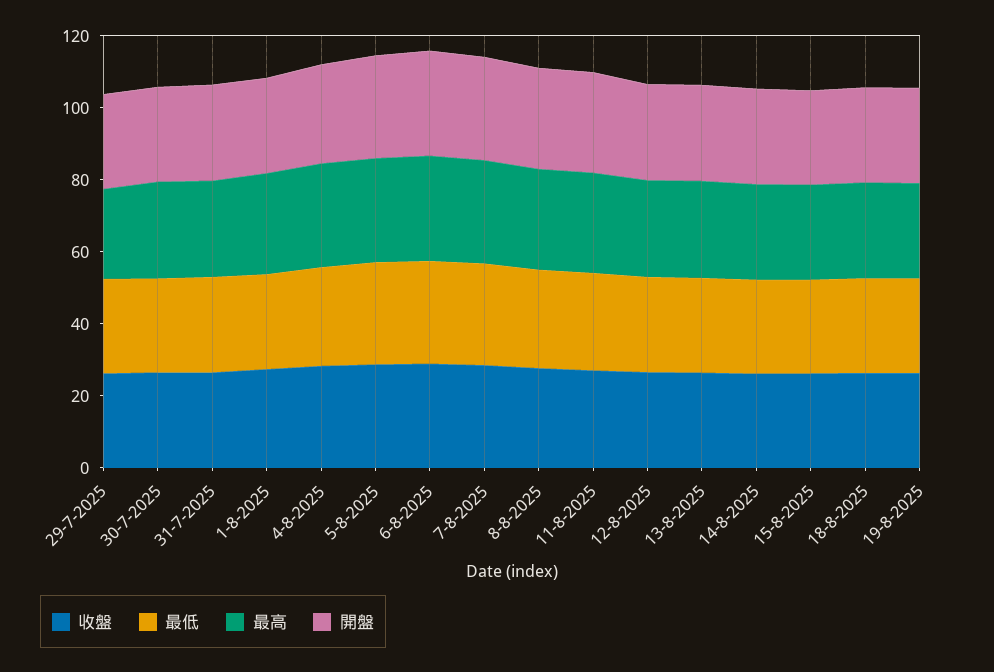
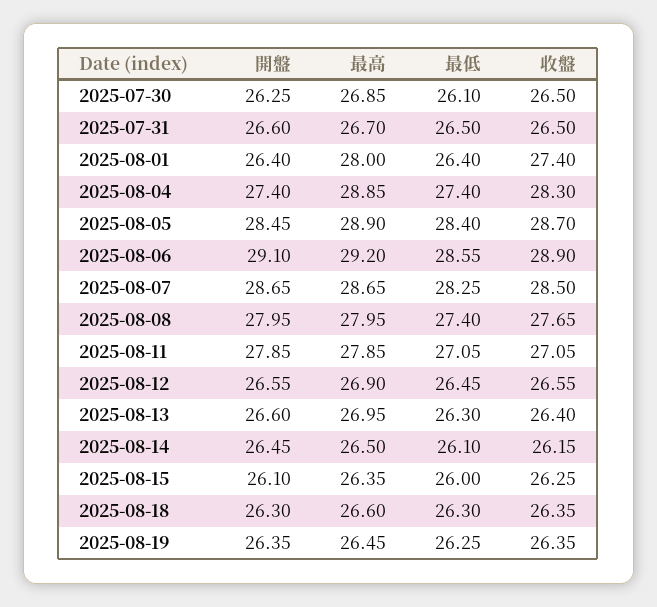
  {
    "收盤": {
-     "29-7-2025": 25,
      "30-7-2025": 26.5,
      "31-7-2025": 26.5,
      "1-8-2025": 27.4,
      "4-8-2025": 28.3,
      "5-8-2025": 28.7,
      "6-8-2025": 28.9,
      "7-8-2025": 28.5,
      "8-8-2025": 27.65,
      "11-8-2025": 27.05,
      "12-8-2025": 26.55,
      "13-8-2025": 26.4,
      "14-8-2025": 26.15,
      "15-8-2025": 26.25,
      "18-8-2025": 26.35,
      "19-8-2025": 26.35
    },
    "最低": {
-     "29-7-2025": 25,
      "30-7-2025": 26.1,
      "31-7-2025": 26.5,
      "1-8-2025": 26.4,
      "4-8-2025": 27.4,
      "5-8-2025": 28.4,
      "6-8-2025": 28.55,
      "7-8-2025": 28.25,
      "8-8-2025": 27.4,
      "11-8-2025": 27.05,
      "12-8-2025": 26.45,
      "13-8-2025": 26.3,
      "14-8-2025": 26.1,
      "15-8-2025": 26,
      "18-8-2025": 26.3,
      "19-8-2025": 26.25
    },
    "最高": {
-     "29-7-2025": 25,
      "30-7-2025": 26.85,
      "31-7-2025": 26.7,
      "1-8-2025": 28,
      "4-8-2025": 28.85,
      "5-8-2025": 28.9,
      "6-8-2025": 29.2,
      "7-8-2025": 28.65,
      "8-8-2025": 27.95,
      "11-8-2025": 27.85,
      "12-8-2025": 26.9,
      "13-8-2025": 26.95,
      "14-8-2025": 26.5,
      "15-8-2025": 26.35,
      "18-8-2025": 26.6,
      "19-8-2025": 26.45
    },
    "開盤": {
-     "29-7-2025": 25,
      "30-7-2025": 26.25,
      "31-7-2025": 26.6,
      "1-8-2025": 26.4,
      "4-8-2025": 27.4,
      "5-8-2025": 28.45,
      "6-8-2025": 29.1,
      "7-8-2025": 28.65,
      "8-8-2025": 27.95,
      "11-8-2025": 27.85,
      "12-8-2025": 26.55,
      "13-8-2025": 26.6,
      "14-8-2025": 26.45,
      "15-8-2025": 26.1,
      "18-8-2025": 26.3,
      "19-8-2025": 26.35
    }
  }

